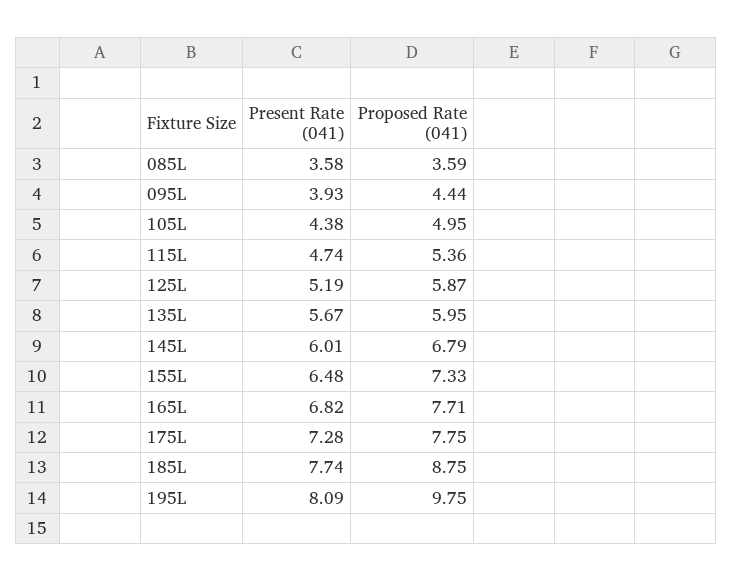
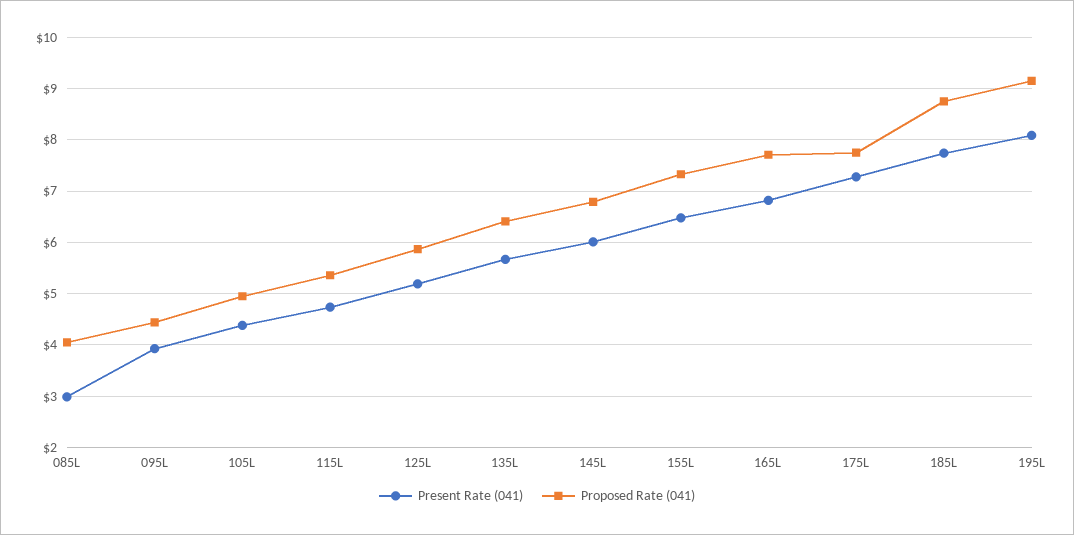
  {
    "Present Rate (041)": {
-     "085L": 3.58,
+     "085L": 3,
      "095L": 3.93,
      "105L": 4.38,
      "115L": 4.74,
      "125L": 5.19,
      "135L": 5.67,
      "145L": 6.01,
      "155L": 6.48,
      "165L": 6.82,
      "175L": 7.28,
      "185L": 7.74,
      "195L": 8.09
    },
    "Proposed Rate (041)": {
-     "085L": 3.59,
+     "085L": 4,
      "095L": 4.44,
      "105L": 4.95,
      "115L": 5.36,
      "125L": 5.87,
-     "135L": 5.95,
+     "135L": 6.4,
      "145L": 6.79,
      "155L": 7.33,
      "165L": 7.71,
      "175L": 7.75,
      "185L": 8.75,
-     "195L": 9.75
+     "195L": 9.2
    }
  }

